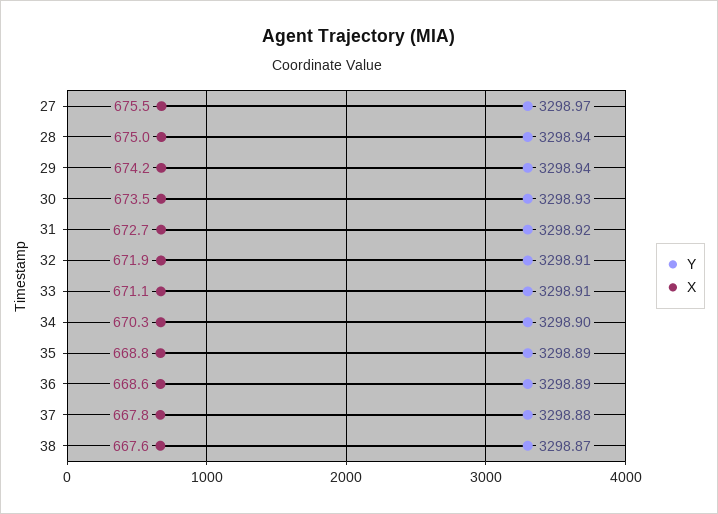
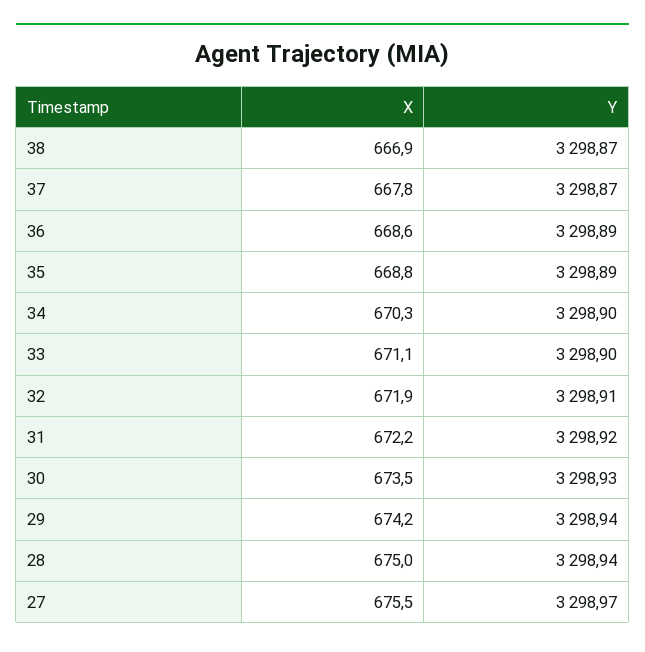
  {
    "Y": {
      "27": 3298.97,
      "28": 3298.94,
      "29": 3298.94,
      "30": 3298.93,
      "31": 3298.92,
      "32": 3298.91,
-     "33": 3298.91,
+     "33": 3298.9,
      "34": 3298.9,
      "35": 3298.89,
      "36": 3298.89,
-     "37": 3298.88,
+     "37": 3298.87,
      "38": 3298.87
    },
    "X": {
      "27": 675.5,
      "28": 675,
      "29": 674.2,
      "30": 673.5,
-     "31": 672.7,
+     "31": 672.2,
      "32": 671.9,
      "33": 671.1,
      "34": 670.3,
      "35": 668.8,
      "36": 668.6,
      "37": 667.8,
-     "38": 667.6
+     "38": 666.9
    }
  }

